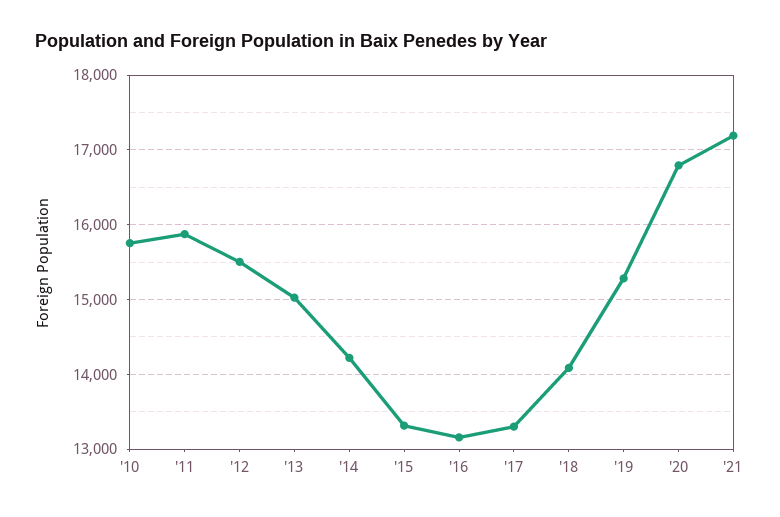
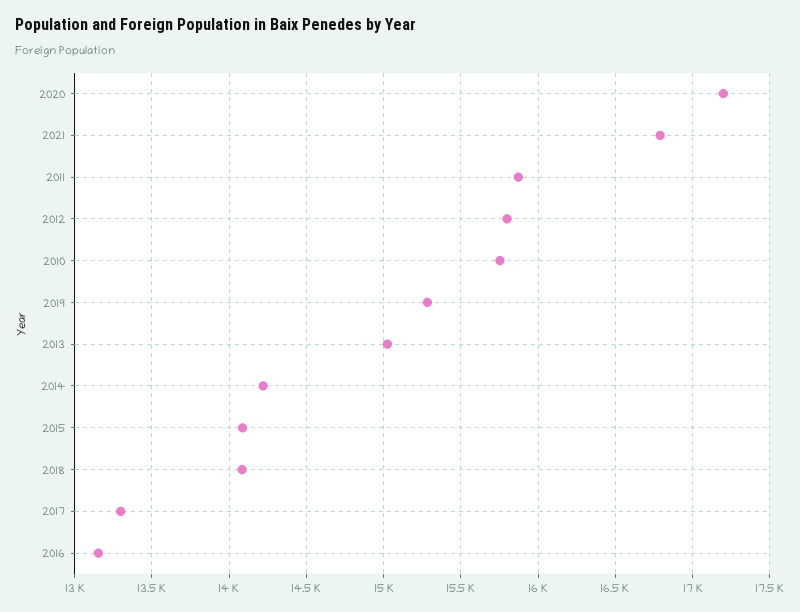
  {
    "'10": 15750,
    "'11": 15850,
-   "'12": 15500,
+   "'12": 15800,
    "'13": 15000,
    "'14": 14200,
-   "'15": 13300,
+   "'15": 14100,
    "'16": 13150,
    "'17": 13300,
    "'18": 14100,
    "'19": 15300,
-   "'20": 16800,
+   "'20": 17200,
-   "'21": 17200
+   "'21": 16800
  }

